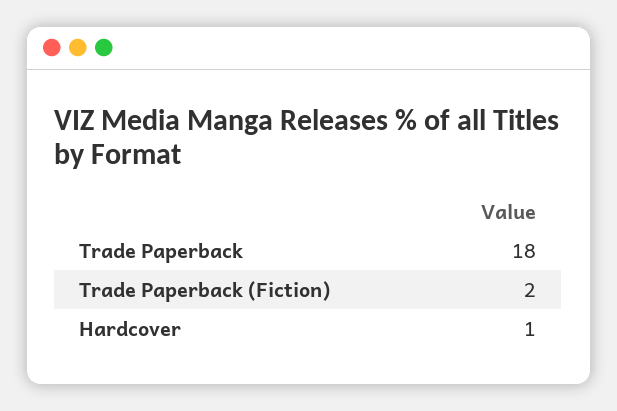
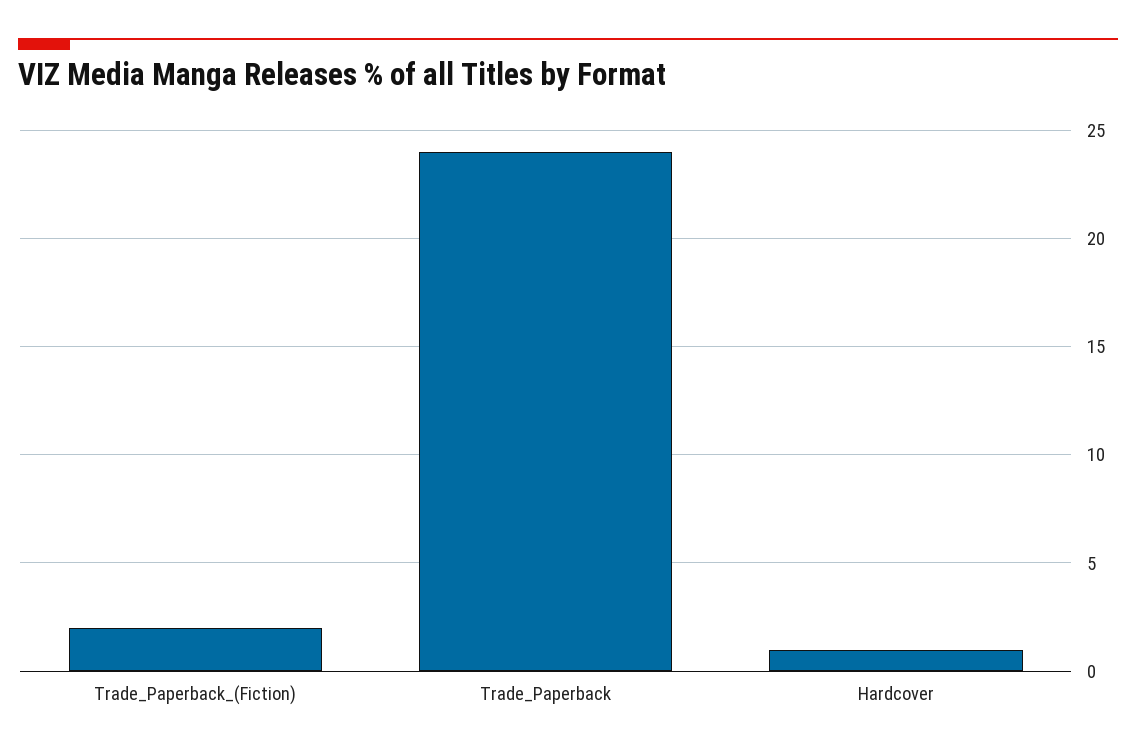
  {
-   "Trade Paperback": 18,
+   "Trade Paperback": 24,
    "Trade Paperback (Fiction)": 2,
    "Hardcover": 1
  }

